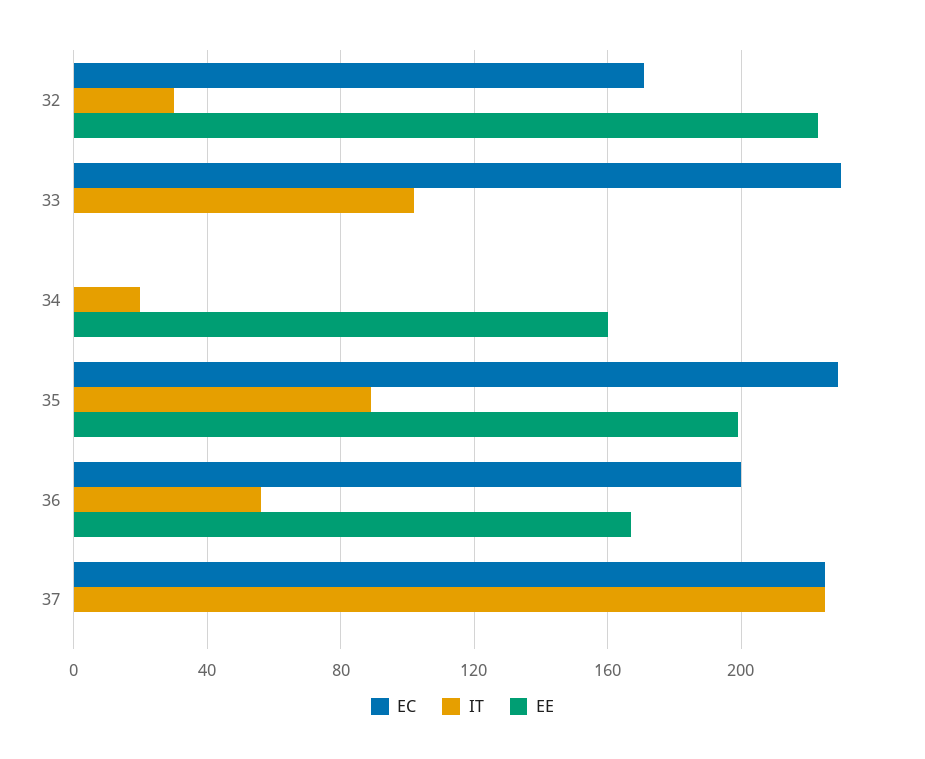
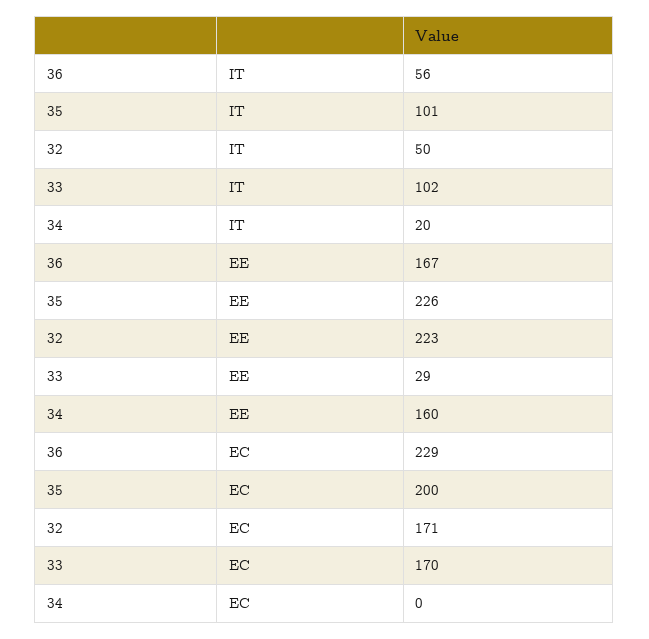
  {
    "EC": {
      "32": 171,
-     "33": 230,
+     "33": 170,
      "34": 0,
-     "35": 230,
+     "35": 200,
-     "36": 200,
+     "36": 229
-     "37": 225
    },
    "IT": {
-     "32": 30,
+     "32": 50,
      "33": 102,
      "34": 20,
-     "35": 90,
+     "35": 101,
-     "36": 56,
+     "36": 56
-     "37": 225
    },
    "EE": {
      "32": 223,
-     "33": 0,
+     "33": 29,
      "34": 160,
-     "35": 200,
+     "35": 226,
-     "36": 167,
+     "36": 167
-     "37": 0
    }
  }

